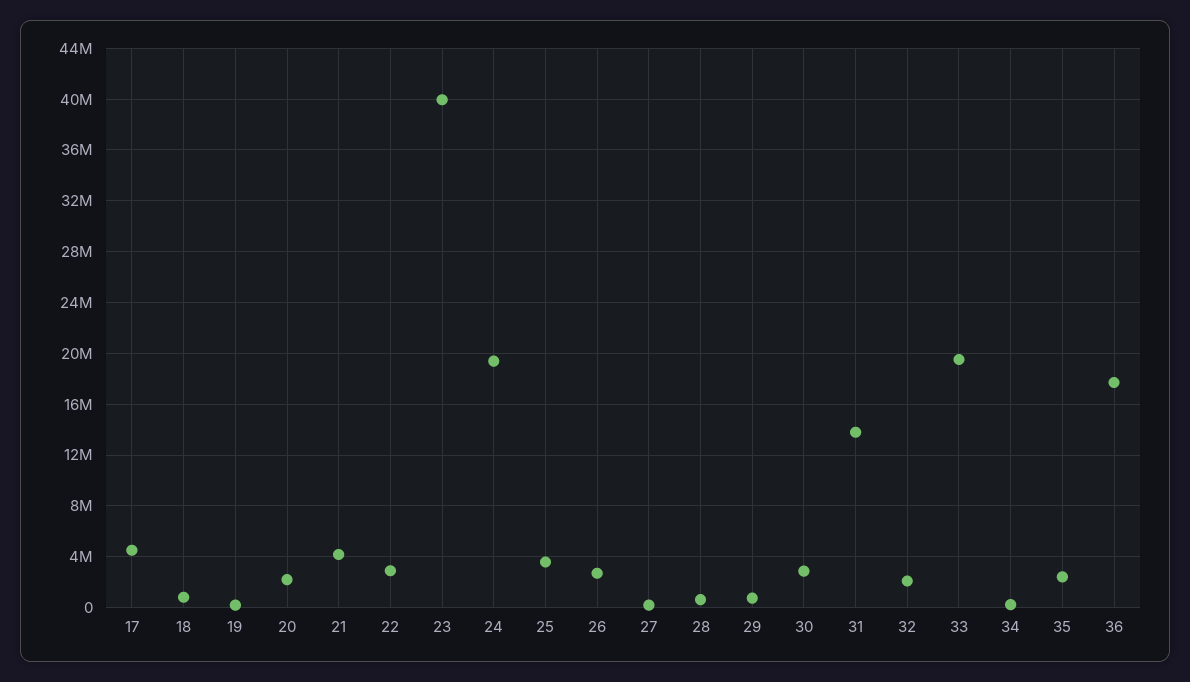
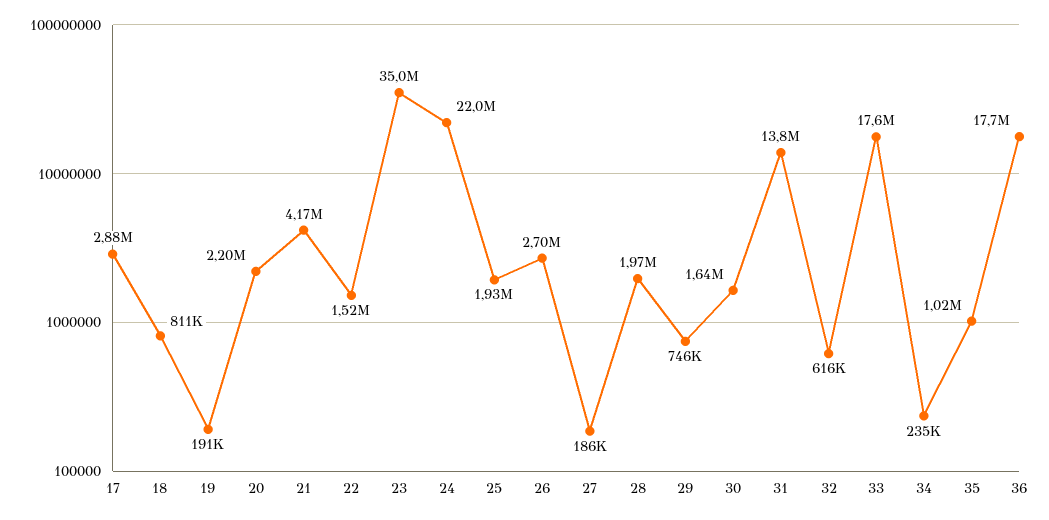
  {
-   "17": 4500000,
+   "17": 2880000,
    "18": 811000,
    "19": 191000,
    "20": 2200000,
    "21": 4170000,
-   "22": 3000000,
+   "22": 1520000,
-   "23": 40000000,
+   "23": 35000000,
-   "24": 19500000,
+   "24": 22000000,
-   "25": 3500000,
+   "25": 1930000,
    "26": 2700000,
    "27": 186000,
-   "28": 500000,
+   "28": 1970000,
    "29": 746000,
-   "30": 3000000,
+   "30": 1640000,
    "31": 13800000,
-   "32": 2000000,
+   "32": 616000,
-   "33": 19500000,
+   "33": 17600000,
    "34": 235000,
-   "35": 2500000,
+   "35": 1020000,
    "36": 17700000
  }

